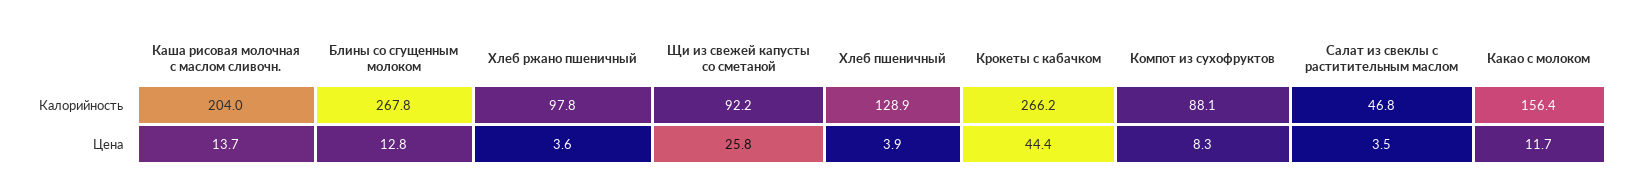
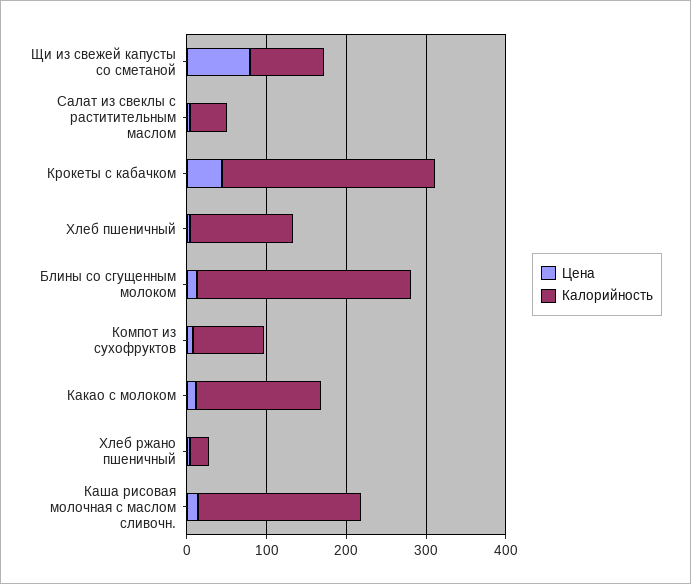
  {
    "Калорийность": {
      "Каша рисовая молочная с маслом сливочн.": 204,
      "Блины со сгущенным молоком": 267.8,
-     "Хлеб ржано пшеничный": 97.8,
+     "Хлеб ржано пшеничный": 20,
      "Щи из свежей капусты со сметаной": 92.2,
      "Хлеб пшеничный": 128.9,
      "Крокеты с кабачком": 266.2,
      "Компот из сухофруктов": 88.1,
      "Салат из свеклы с раститительным маслом": 46.8,
      "Какао с молоком": 156.4
    },
    "Цена": {
      "Каша рисовая молочная с маслом сливочн.": 13.7,
      "Блины со сгущенным молоком": 12.8,
      "Хлеб ржано пшеничный": 3.6,
-     "Щи из свежей капусты со сметаной": 25.8,
+     "Щи из свежей капусты со сметаной": 80,
      "Хлеб пшеничный": 3.9,
      "Крокеты с кабачком": 44.4,
      "Компот из сухофруктов": 8.3,
      "Салат из свеклы с раститительным маслом": 3.5,
      "Какао с молоком": 11.7
    }
  }

